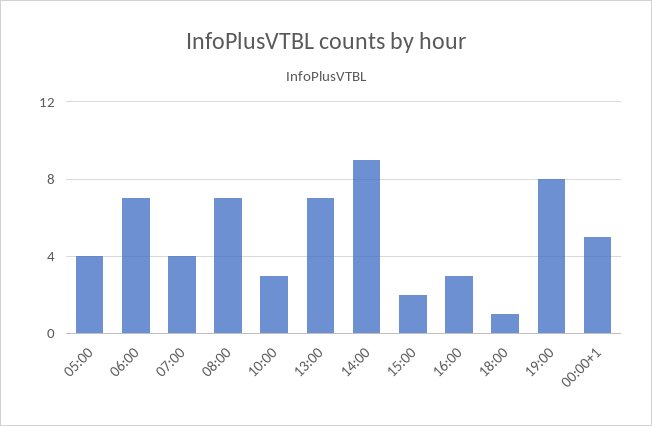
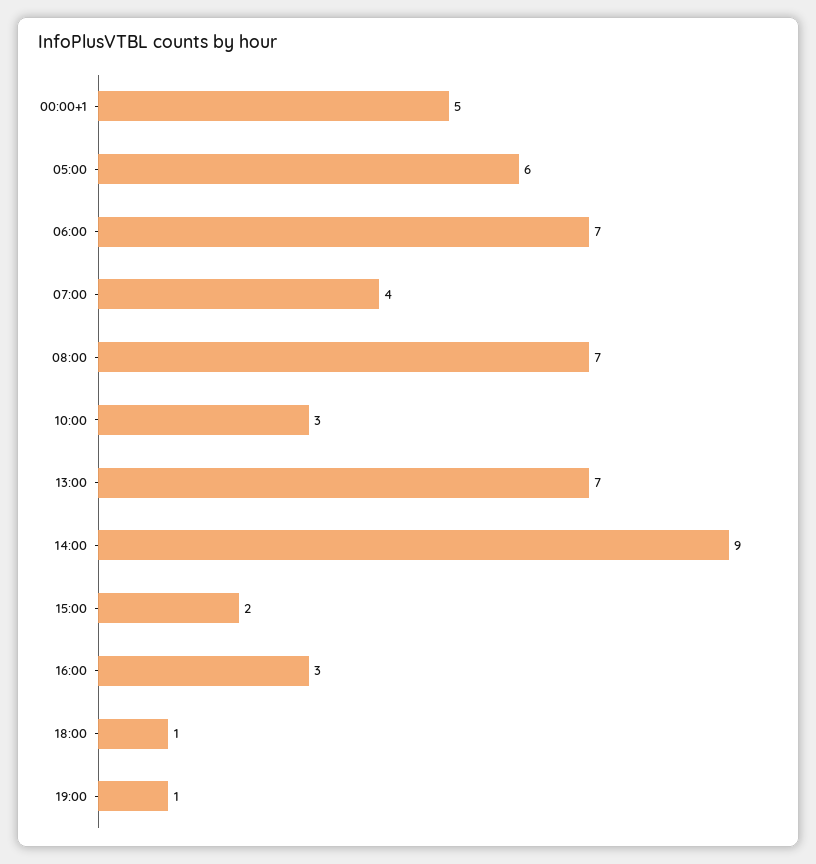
  {
-   "05:00": 4,
+   "05:00": 6,
    "06:00": 7,
    "07:00": 4,
    "08:00": 7,
    "10:00": 3,
    "13:00": 7,
    "14:00": 9,
    "15:00": 2,
    "16:00": 3,
    "18:00": 1,
-   "19:00": 8,
+   "19:00": 1,
    "00:00+1": 5
  }

